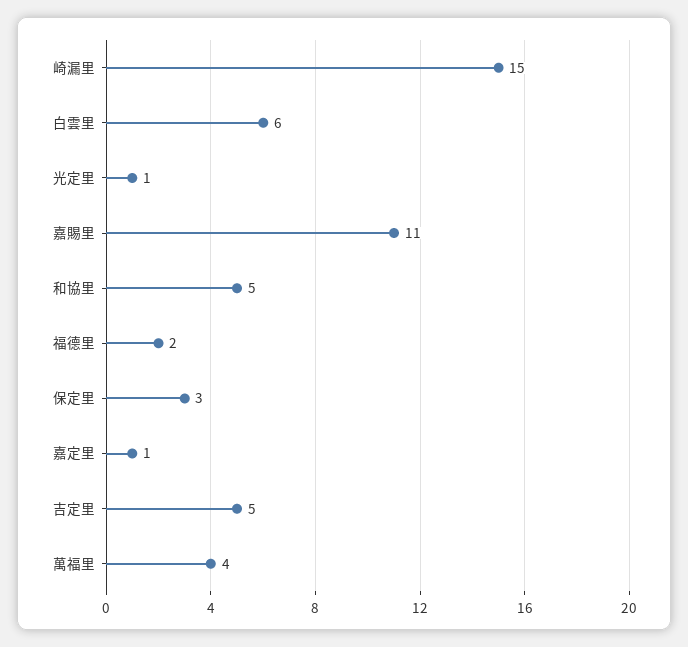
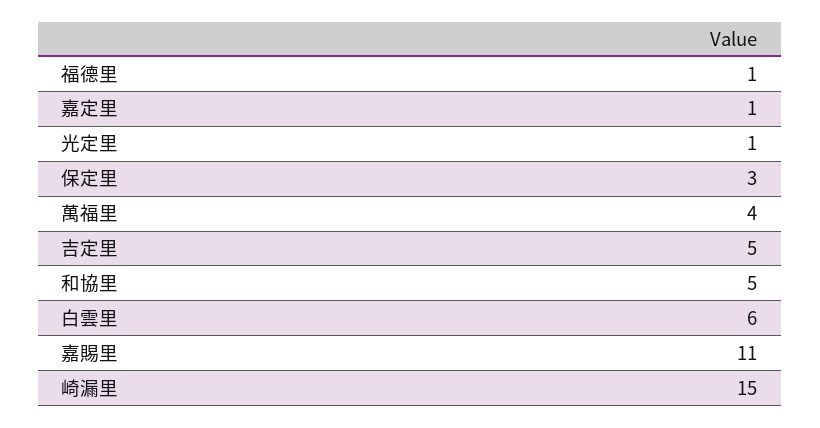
  {
    "崎漏里": 15,
    "白雲里": 6,
    "光定里": 1,
    "嘉賜里": 11,
    "和協里": 5,
-   "福德里": 2,
+   "福德里": 1,
    "保定里": 3,
    "嘉定里": 1,
    "吉定里": 5,
    "萬福里": 4
  }

